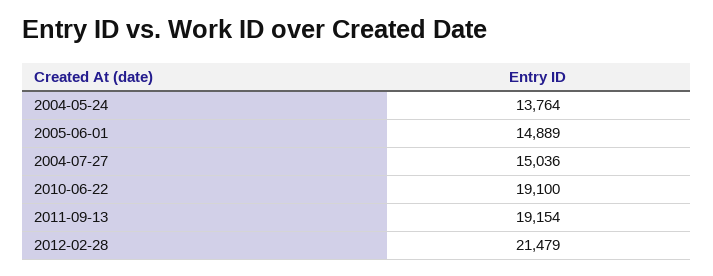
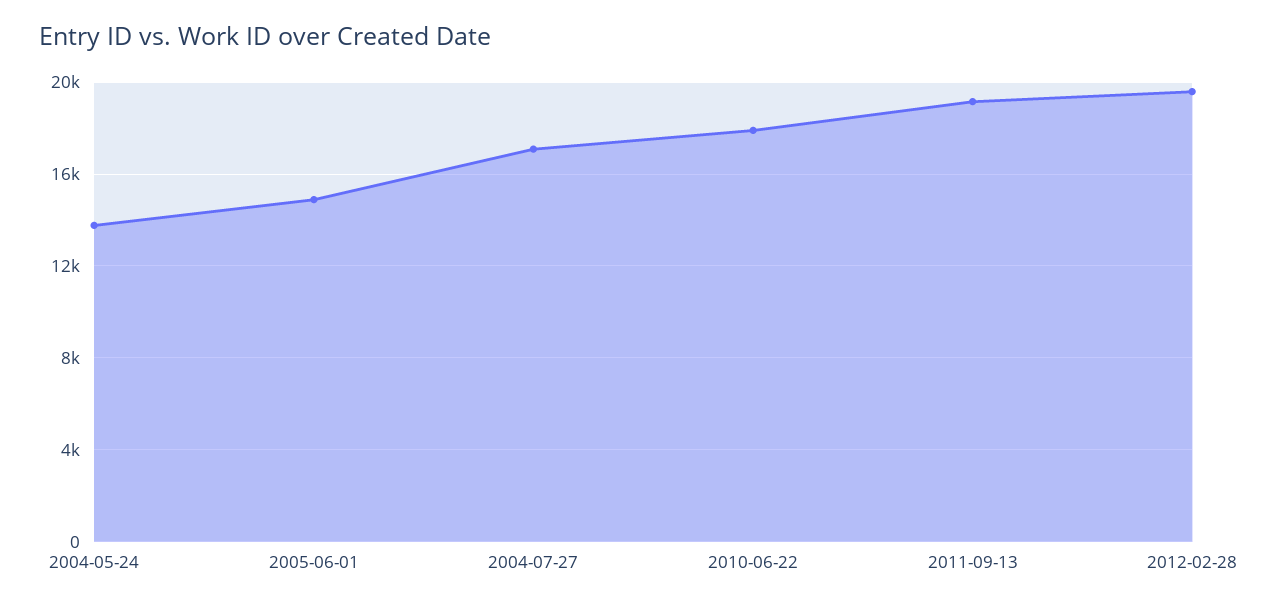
  {
    "2004-05-24": 13764,
    "2005-06-01": 14889,
-   "2004-07-27": 15036,
+   "2004-07-27": 17000,
-   "2010-06-22": 19100,
+   "2010-06-22": 18000,
    "2011-09-13": 19154,
-   "2012-02-28": 21479
+   "2012-02-28": 19500
  }

